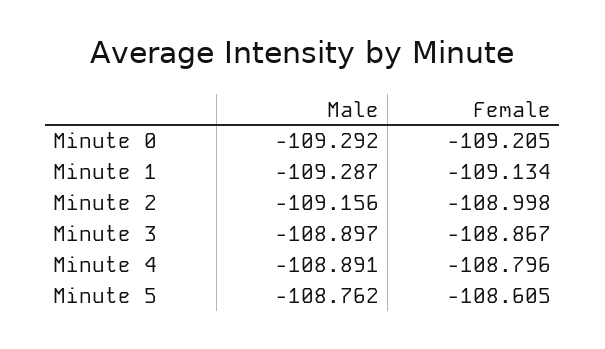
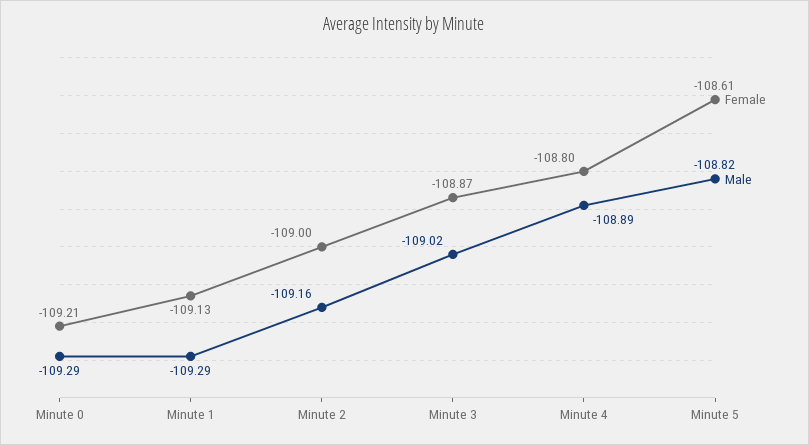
  {
    "Male": {
      "Minute 0": -109.292,
      "Minute 1": -109.287,
      "Minute 2": -109.156,
-     "Minute 3": -108.897,
+     "Minute 3": -109.02,
      "Minute 4": -108.891,
-     "Minute 5": -108.762
+     "Minute 5": -108.82
    },
    "Female": {
      "Minute 0": -109.205,
      "Minute 1": -109.134,
      "Minute 2": -108.998,
      "Minute 3": -108.867,
      "Minute 4": -108.796,
      "Minute 5": -108.605
    }
  }

